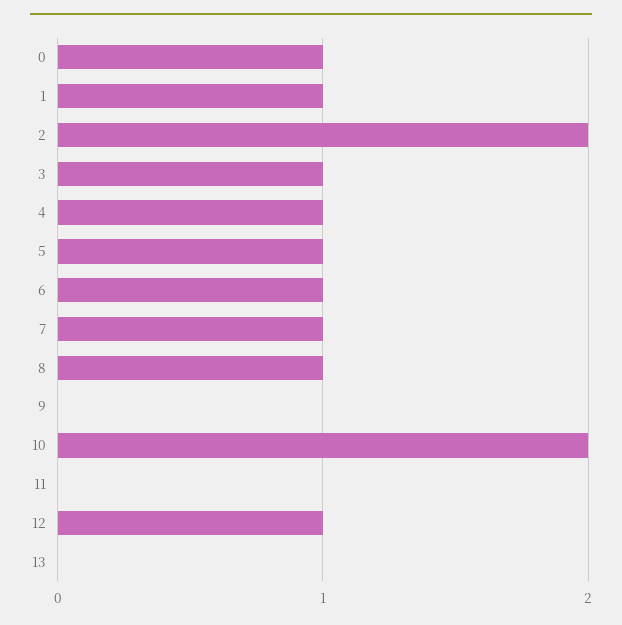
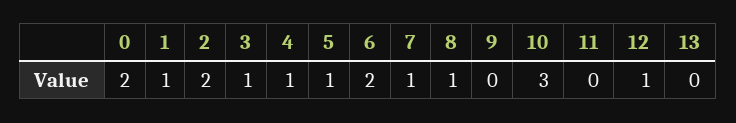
  {
-   "0": 1,
+   "0": 2,
    "1": 1,
    "2": 2,
    "3": 1,
    "4": 1,
    "5": 1,
-   "6": 1,
+   "6": 2,
    "7": 1,
    "8": 1,
    "9": 0,
-   "10": 2,
+   "10": 3,
    "11": 0,
    "12": 1,
    "13": 0
  }

